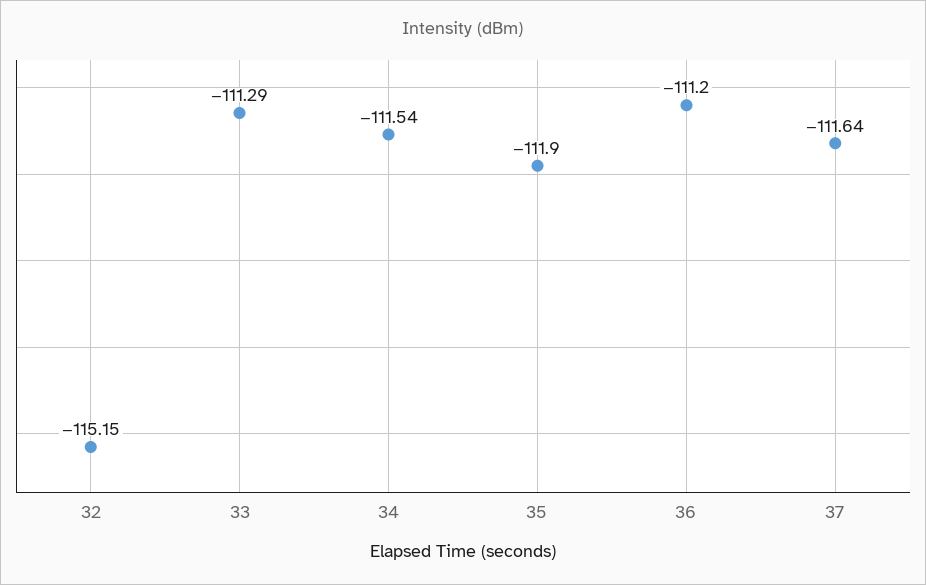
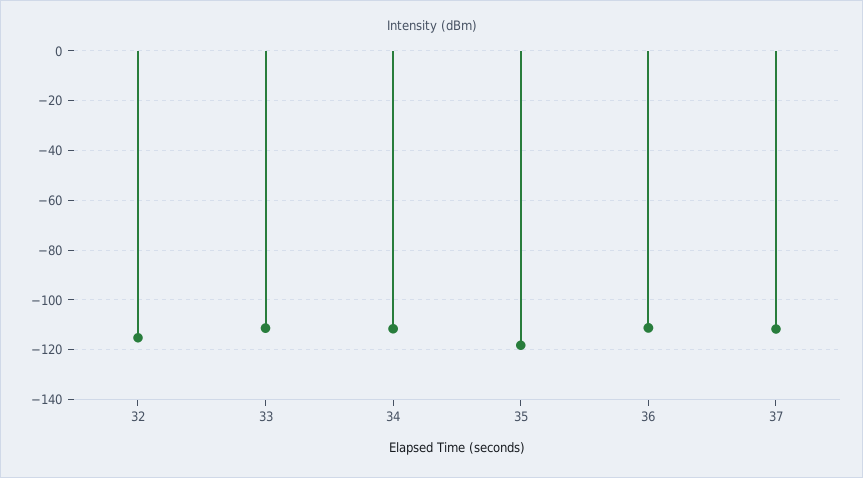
  {
    "32": -115.15,
    "33": -111.29,
    "34": -111.54,
-   "35": -111.9,
+   "35": -117.5,
    "36": -111.2,
    "37": -111.64
  }

